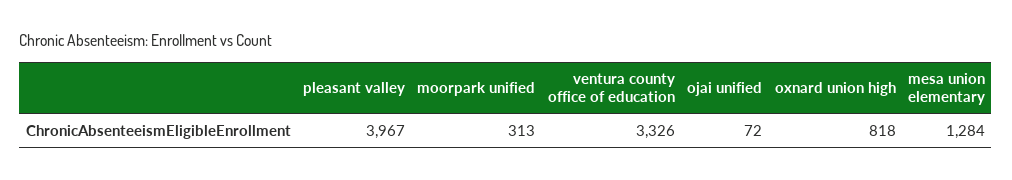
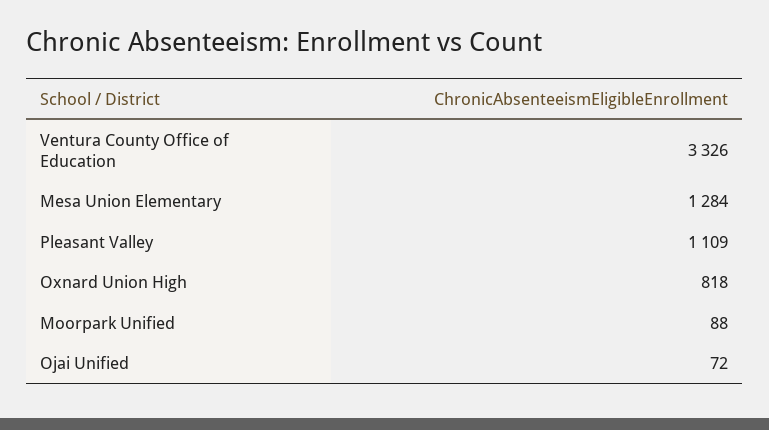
  {
-   "pleasant valley": 3967,
+   "pleasant valley": 1109,
-   "moorpark unified": 313,
+   "moorpark unified": 88,
    "ventura county office of education": 3326,
    "ojai unified": 72,
    "oxnard union high": 818,
    "mesa union elementary": 1284
  }

